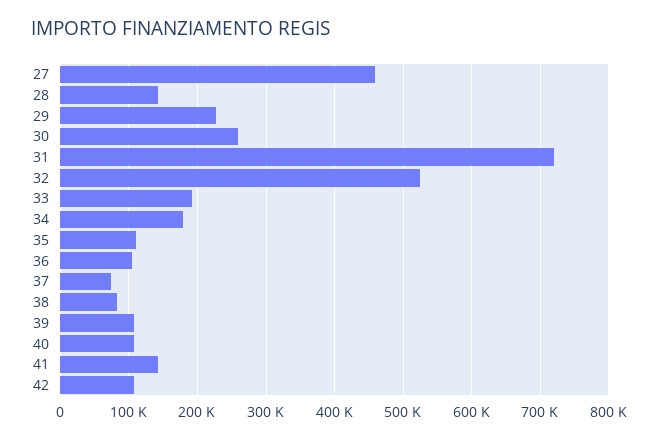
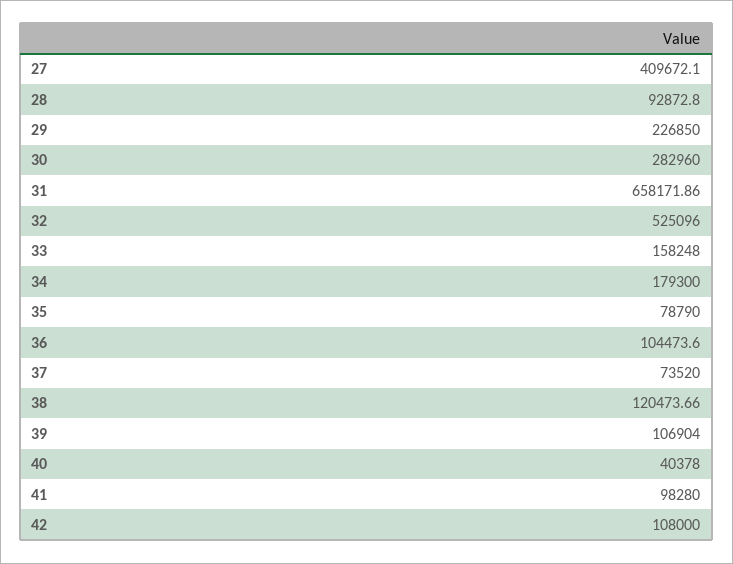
  {
-   "27": 460000,
+   "27": 409672.1,
-   "28": 140000,
+   "28": 92872.8,
    "29": 226850,
-   "30": 260000,
+   "30": 282960,
-   "31": 720000,
+   "31": 658171.86,
    "32": 525096,
-   "33": 190000,
+   "33": 158248,
    "34": 179300,
-   "35": 110000,
+   "35": 78790,
    "36": 104473.6,
    "37": 73520,
-   "38": 80000,
+   "38": 120473.66,
    "39": 106904,
-   "40": 110000,
+   "40": 40378,
-   "41": 140000,
+   "41": 98280,
    "42": 108000
  }

